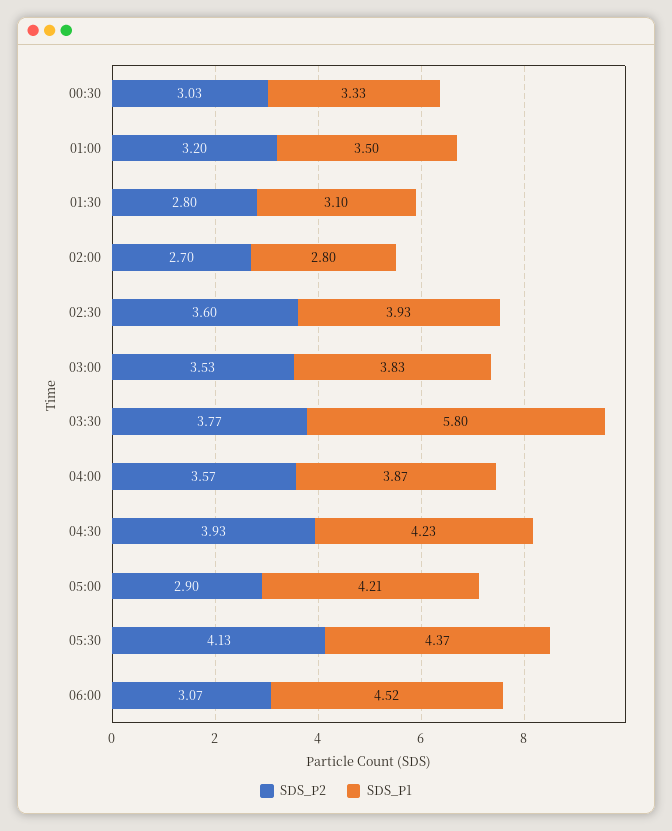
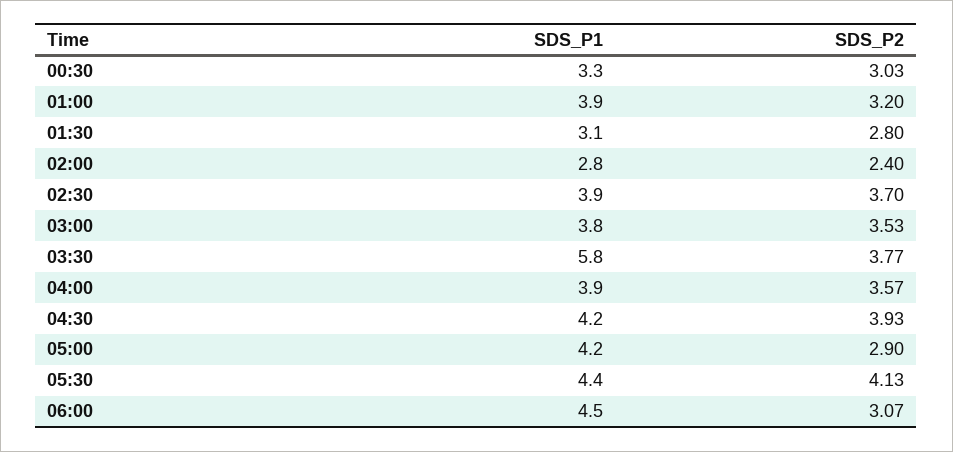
  {
    "SDS_P2": {
      "00:30": 3.03,
      "01:00": 3.2,
      "01:30": 2.8,
-     "02:00": 2.7,
+     "02:00": 2.4,
-     "02:30": 3.6,
+     "02:30": 3.7,
      "03:00": 3.53,
      "03:30": 3.77,
      "04:00": 3.57,
      "04:30": 3.93,
      "05:00": 2.9,
      "05:30": 4.13,
      "06:00": 3.07
    },
    "SDS_P1": {
      "00:30": 3.33,
-     "01:00": 3.5,
+     "01:00": 3.9,
      "01:30": 3.1,
      "02:00": 2.8,
      "02:30": 3.93,
      "03:00": 3.83,
      "03:30": 5.8,
      "04:00": 3.87,
      "04:30": 4.23,
      "05:00": 4.21,
      "05:30": 4.37,
      "06:00": 4.52
    }
  }

